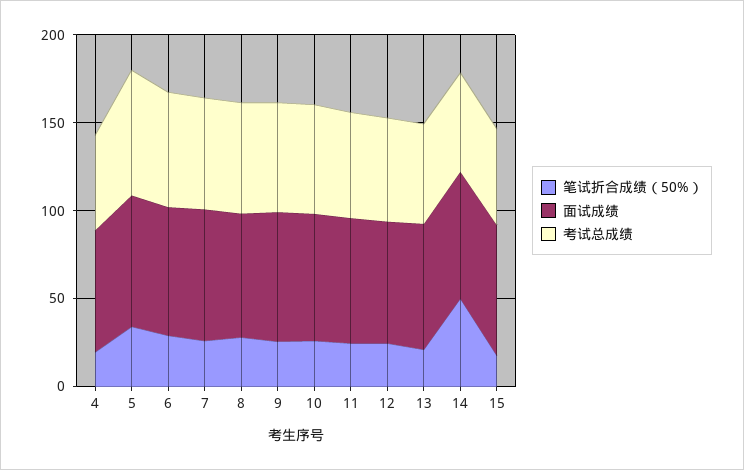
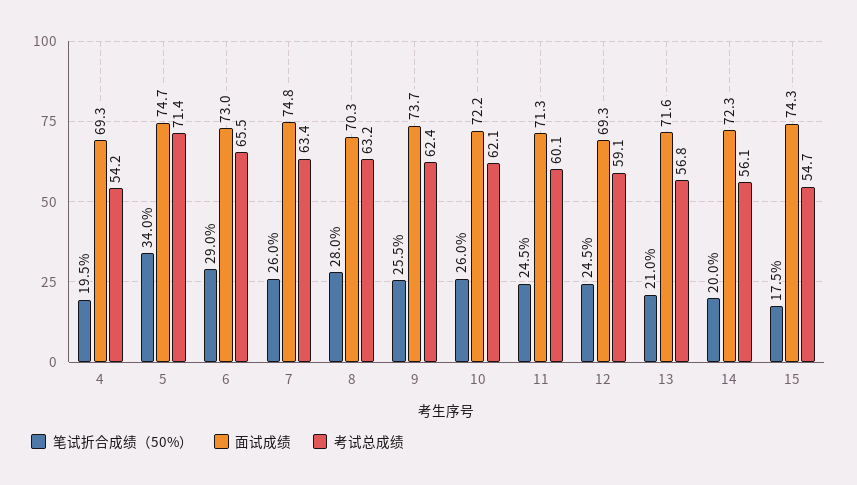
  {
    "笔试折合成绩（50%）": {
      "4": 19.5,
      "5": 34,
      "6": 29,
      "7": 26,
      "8": 28,
      "9": 25.5,
      "10": 26,
      "11": 24.5,
      "12": 24.5,
      "13": 21,
-     "14": 50,
+     "14": 20,
      "15": 17.5
    },
    "面试成绩": {
      "4": 69.3,
      "5": 74.7,
      "6": 73,
      "7": 74.8,
      "8": 70.3,
      "9": 73.7,
      "10": 72.2,
      "11": 71.3,
      "12": 69.3,
      "13": 71.6,
      "14": 72.3,
      "15": 74.3
    },
    "考试总成绩": {
      "4": 54.2,
      "5": 71.4,
      "6": 65.5,
      "7": 63.4,
      "8": 63.2,
      "9": 62.4,
      "10": 62.1,
      "11": 60.1,
      "12": 59.1,
      "13": 56.8,
      "14": 56.1,
      "15": 54.7
    }
  }

